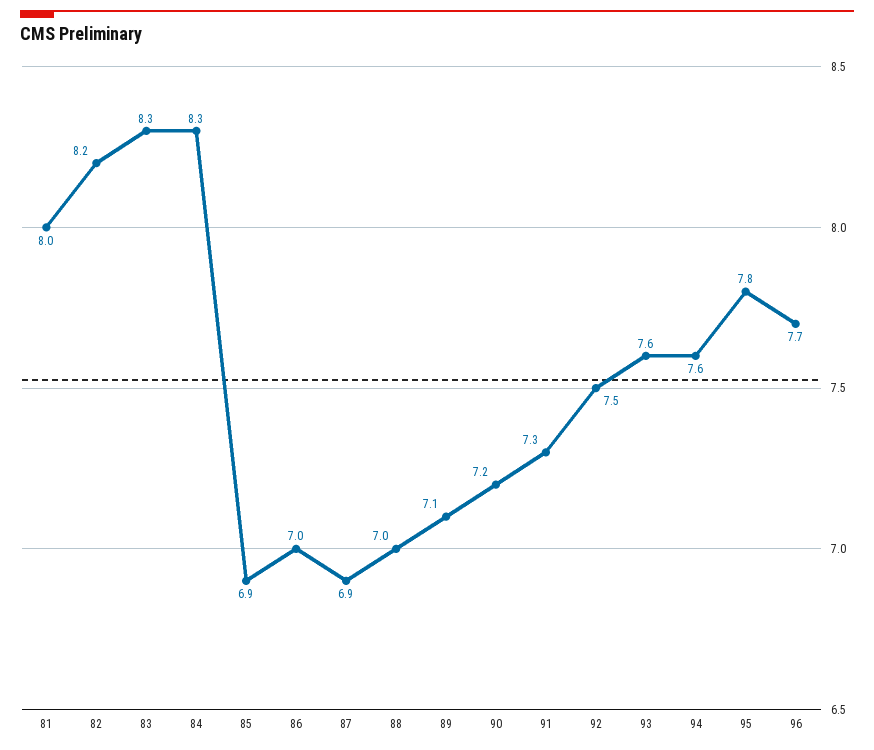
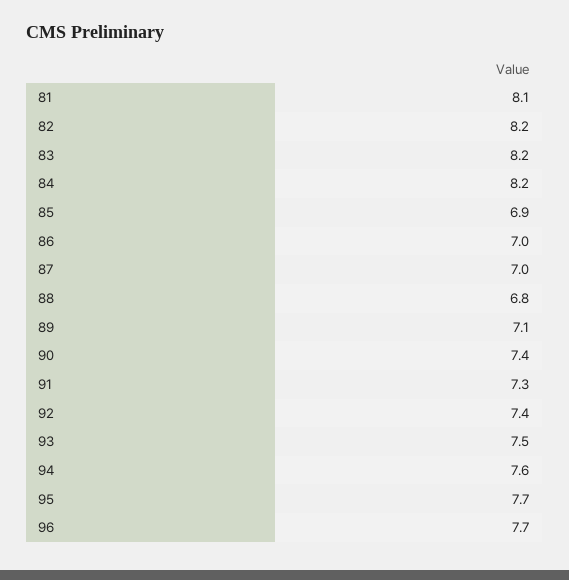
  {
-   "81": 8,
+   "81": 8.1,
    "82": 8.2,
-   "83": 8.3,
+   "83": 8.2,
-   "84": 8.3,
+   "84": 8.2,
    "85": 6.9,
    "86": 7,
-   "87": 6.9,
+   "87": 7,
-   "88": 7,
+   "88": 6.8,
    "89": 7.1,
-   "90": 7.2,
+   "90": 7.4,
    "91": 7.3,
-   "92": 7.5,
+   "92": 7.4,
-   "93": 7.6,
+   "93": 7.5,
    "94": 7.6,
-   "95": 7.8,
+   "95": 7.7,
    "96": 7.7
  }

